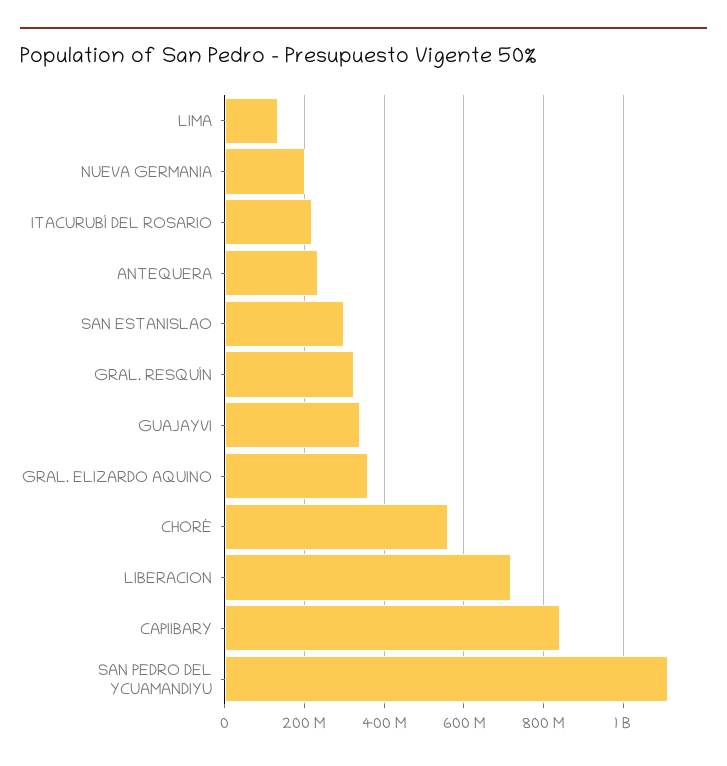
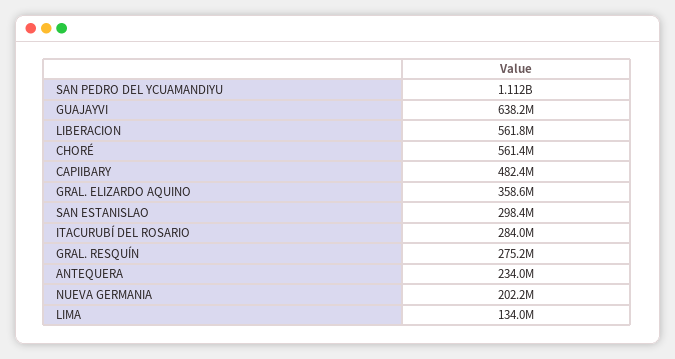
  {
    "LIMA": 134000000,
    "NUEVA GERMANIA": 202200000,
-   "ITACURUBÍ DEL ROSARIO": 220000000,
+   "ITACURUBÍ DEL ROSARIO": 284000000,
    "ANTEQUERA": 234000000,
    "SAN ESTANISLAO": 298400000,
-   "GRAL. RESQUÍN": 320000000,
+   "GRAL. RESQUÍN": 275200000,
-   "GUAJAYVI": 340000000,
+   "GUAJAYVI": 638200000,
    "GRAL. ELIZARDO AQUINO": 358600000,
    "CHORÉ": 561400000,
-   "LIBERACION": 720000000,
+   "LIBERACION": 561800000,
-   "CAPIIBARY": 840000000,
+   "CAPIIBARY": 482400000,
    "SAN PEDRO DEL YCUAMANDIYU": 1112000000
  }

